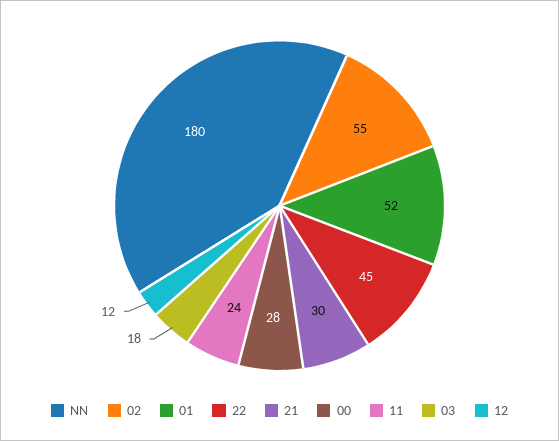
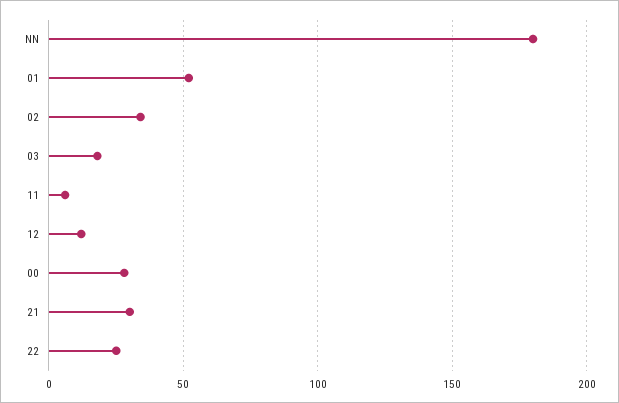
  {
    "NN": 180,
-   "02": 55,
+   "02": 35,
    "01": 52,
-   "22": 45,
+   "22": 25,
    "21": 30,
    "00": 28,
-   "11": 24,
+   "11": 5,
    "03": 18,
    "12": 12
  }

